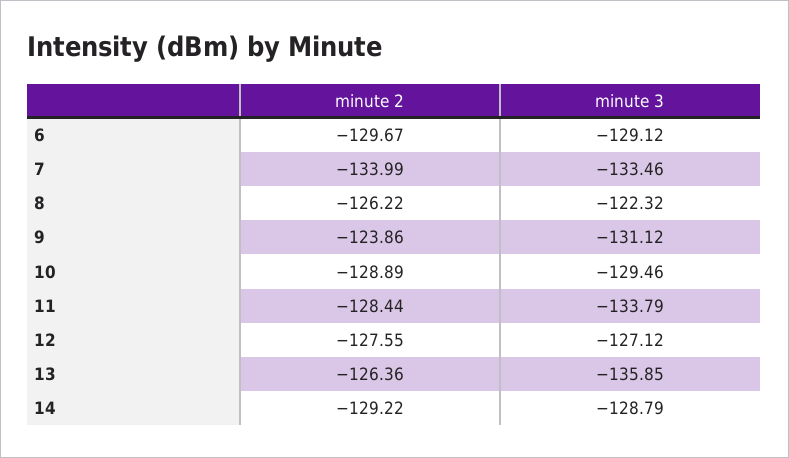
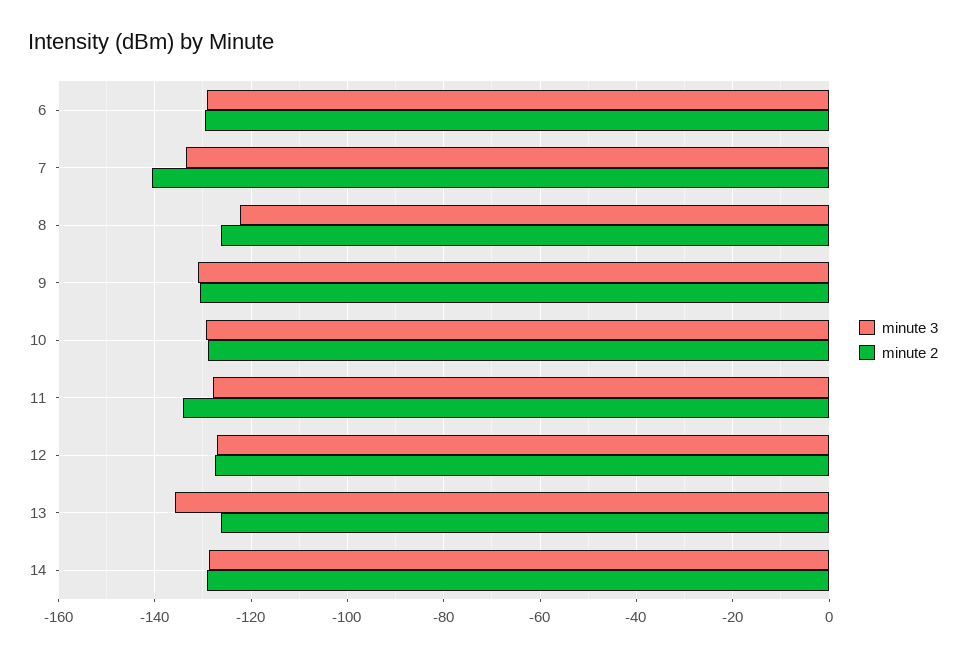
  {
    "minute 2": {
      "6": -129.67,
-     "7": -133.99,
+     "7": -140,
      "8": -126.22,
-     "9": -123.86,
+     "9": -130,
      "10": -128.89,
-     "11": -128.44,
+     "11": -134,
      "12": -127.55,
      "13": -126.36,
      "14": -129.22
    },
    "minute 3": {
      "6": -129.12,
      "7": -133.46,
      "8": -122.32,
      "9": -131.12,
      "10": -129.46,
-     "11": -133.79,
+     "11": -128,
      "12": -127.12,
      "13": -135.85,
      "14": -128.79
    }
  }

